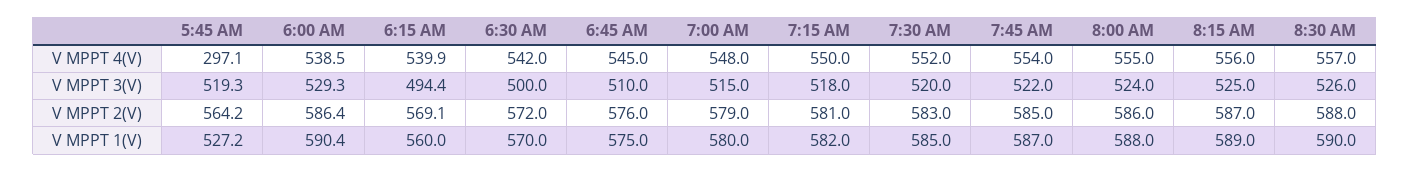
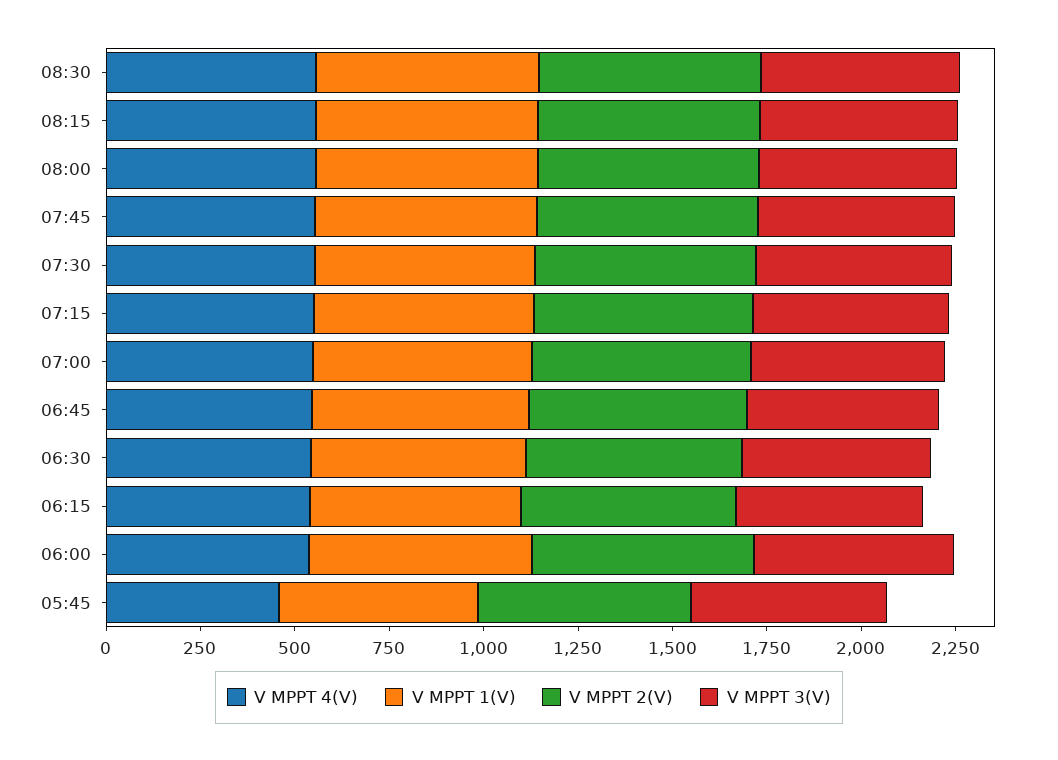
  {
    "V MPPT 4(V)": {
-     "5:45 AM": 297.1,
+     "5:45 AM": 450,
      "6:00 AM": 538.5,
      "6:15 AM": 539.9,
      "6:30 AM": 542,
      "6:45 AM": 545,
      "7:00 AM": 548,
      "7:15 AM": 550,
      "7:30 AM": 552,
      "7:45 AM": 554,
      "8:00 AM": 555,
      "8:15 AM": 556,
      "8:30 AM": 557
    },
    "V MPPT 3(V)": {
      "5:45 AM": 519.3,
      "6:00 AM": 529.3,
      "6:15 AM": 494.4,
      "6:30 AM": 500,
      "6:45 AM": 510,
      "7:00 AM": 515,
      "7:15 AM": 518,
      "7:30 AM": 520,
      "7:45 AM": 522,
      "8:00 AM": 524,
      "8:15 AM": 525,
      "8:30 AM": 526
    },
    "V MPPT 2(V)": {
      "5:45 AM": 564.2,
      "6:00 AM": 586.4,
      "6:15 AM": 569.1,
      "6:30 AM": 572,
      "6:45 AM": 576,
      "7:00 AM": 579,
      "7:15 AM": 581,
      "7:30 AM": 583,
      "7:45 AM": 585,
      "8:00 AM": 586,
      "8:15 AM": 587,
      "8:30 AM": 588
    },
    "V MPPT 1(V)": {
      "5:45 AM": 527.2,
      "6:00 AM": 590.4,
      "6:15 AM": 560,
      "6:30 AM": 570,
      "6:45 AM": 575,
      "7:00 AM": 580,
      "7:15 AM": 582,
      "7:30 AM": 585,
      "7:45 AM": 587,
      "8:00 AM": 588,
      "8:15 AM": 589,
      "8:30 AM": 590
    }
  }

